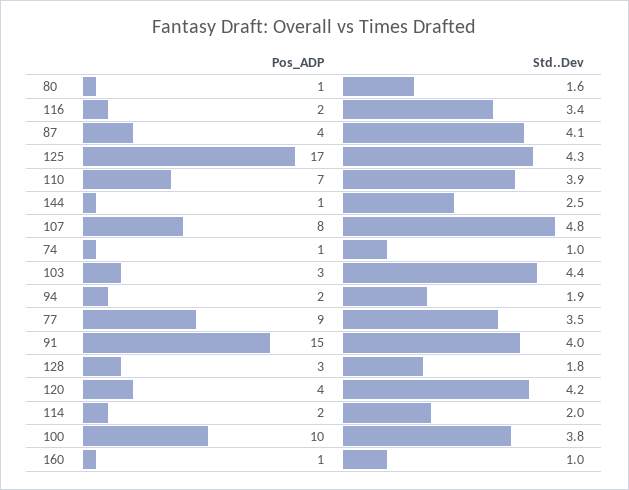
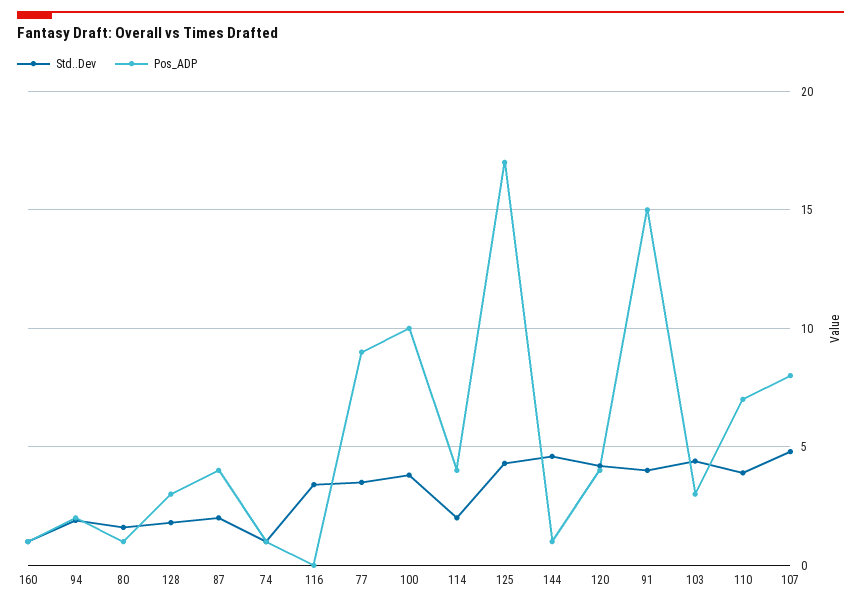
  {
    "Pos_ADP": {
      "80": 1,
-     "116": 2,
+     "116": 0,
      "87": 4,
      "125": 17,
      "110": 7,
      "144": 1,
      "107": 8,
      "74": 1,
      "103": 3,
      "94": 2,
      "77": 9,
      "91": 15,
      "128": 3,
      "120": 4,
-     "114": 2,
+     "114": 4,
      "100": 10,
      "160": 1
    },
    "Std..Dev": {
      "80": 1.6,
      "116": 3.4,
-     "87": 4.1,
+     "87": 2,
      "125": 4.3,
      "110": 3.9,
-     "144": 2.5,
+     "144": 4.5,
      "107": 4.8,
      "74": 1,
      "103": 4.4,
      "94": 1.9,
      "77": 3.5,
      "91": 4,
      "128": 1.8,
      "120": 4.2,
      "114": 2,
      "100": 3.8,
      "160": 1
    }
  }

